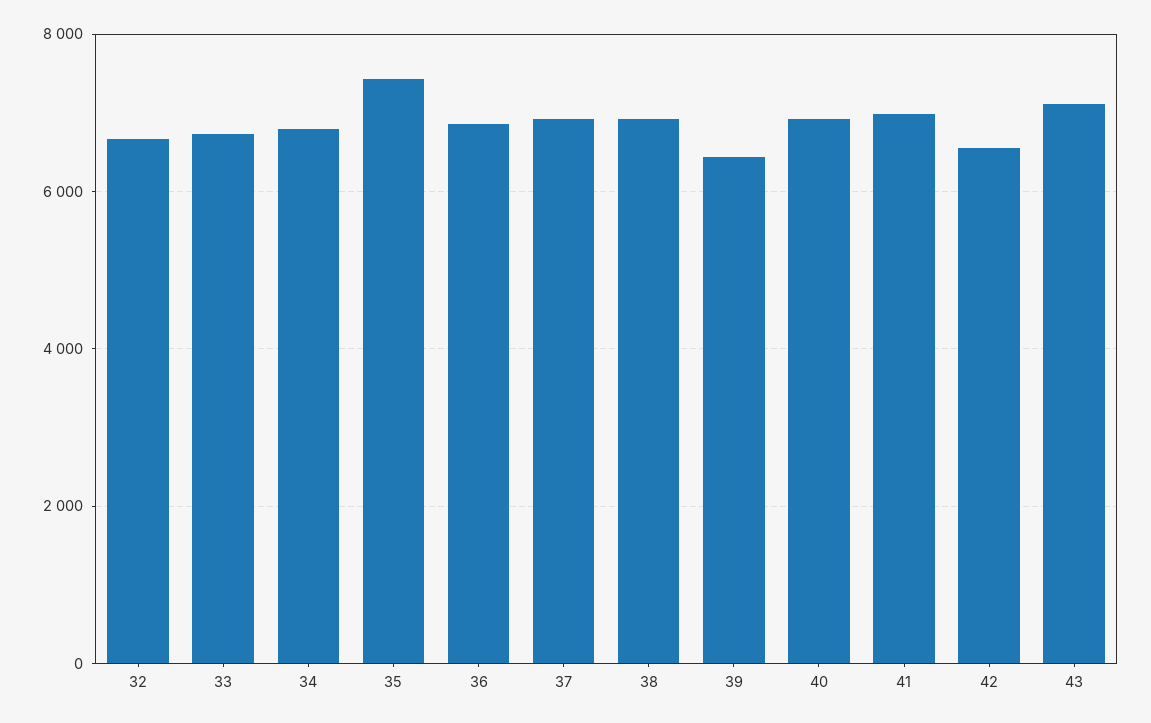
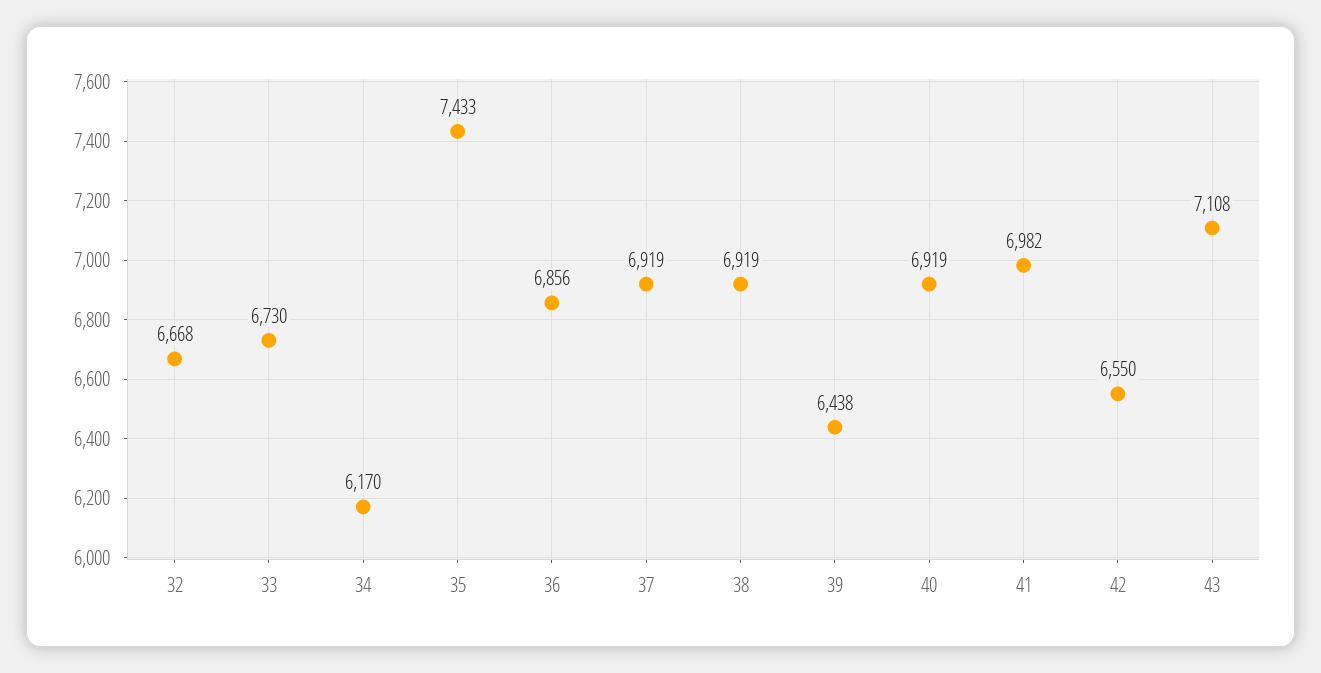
  {
    "32": 6668,
    "33": 6730,
-   "34": 6800,
+   "34": 6170,
    "35": 7433,
    "36": 6856,
    "37": 6919,
    "38": 6919,
    "39": 6438,
    "40": 6919,
    "41": 6982,
    "42": 6550,
    "43": 7108
  }

